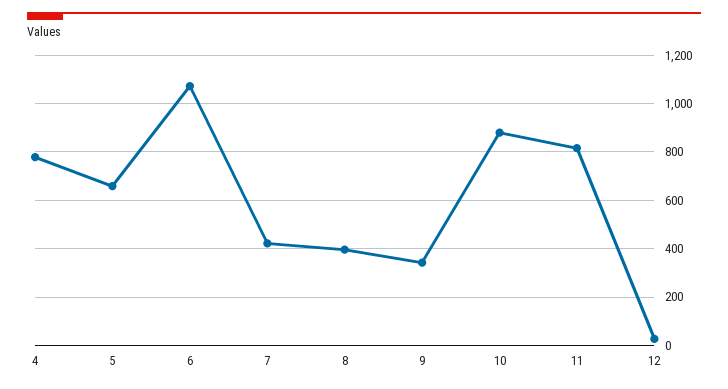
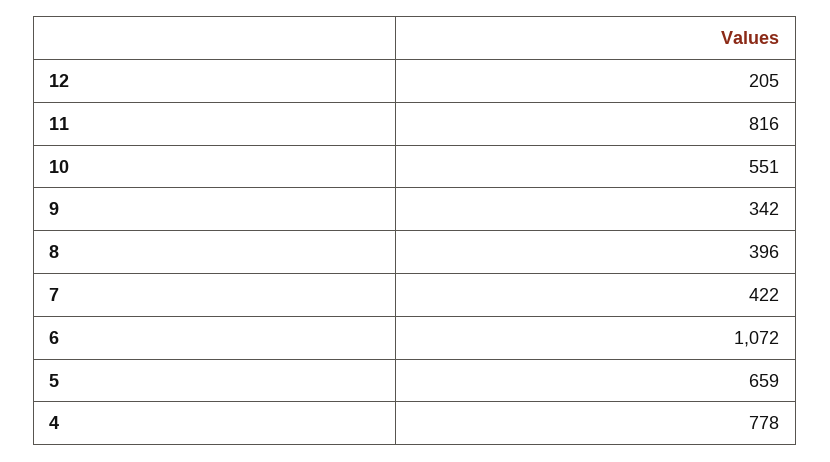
  {
    "4": 778,
    "5": 659,
    "6": 1072,
    "7": 422,
    "8": 396,
    "9": 342,
-   "10": 875,
+   "10": 551,
    "11": 816,
-   "12": 25
+   "12": 205
  }

